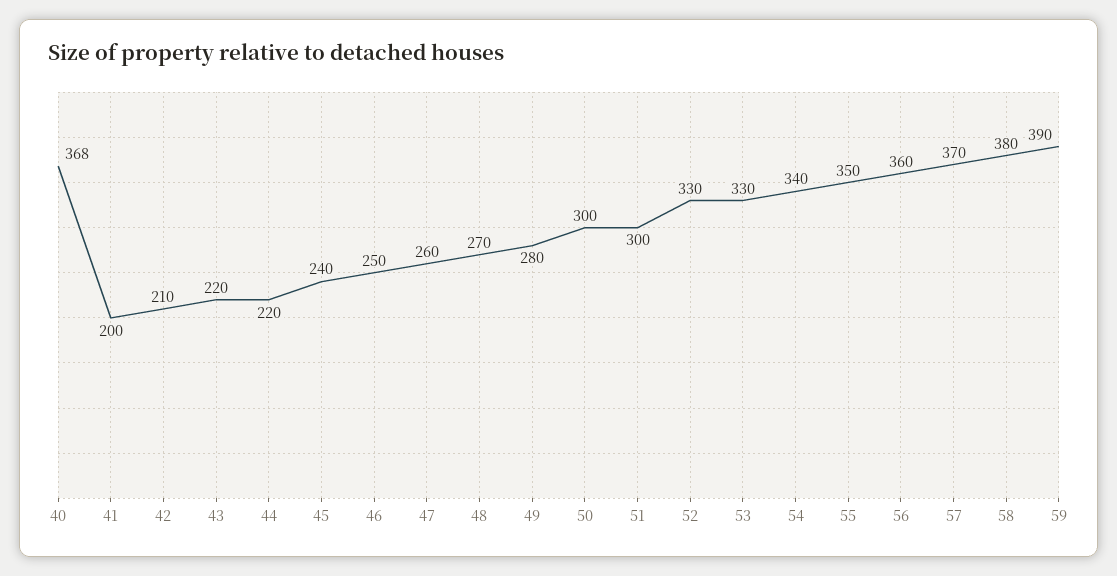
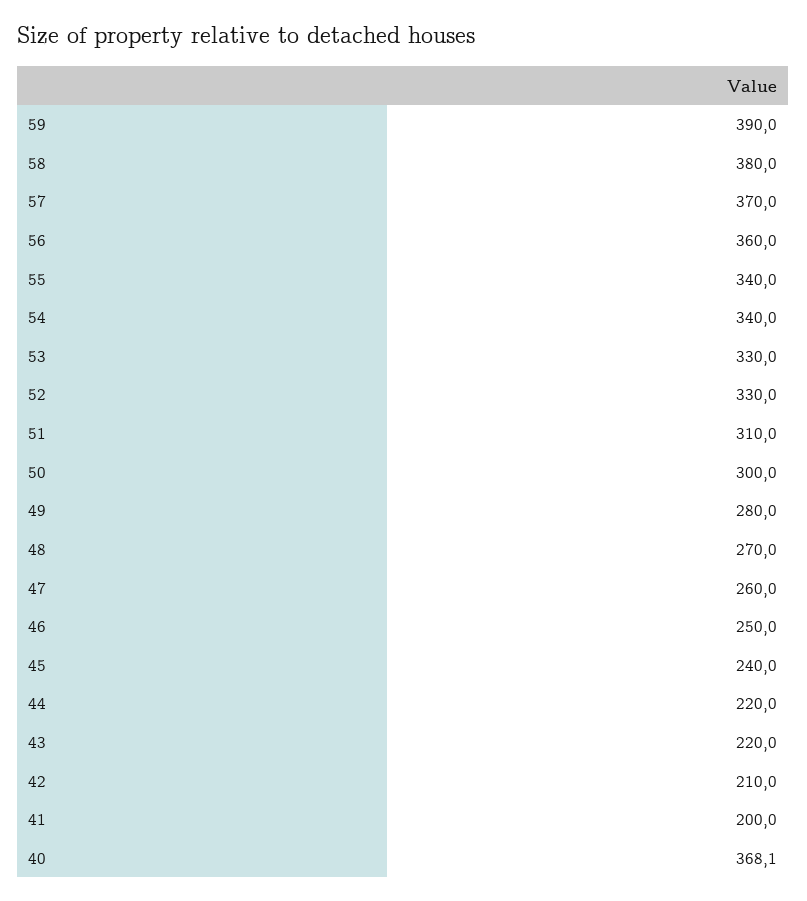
  {
    "40": 368.1,
    "41": 200,
    "42": 210,
    "43": 220,
    "44": 220,
    "45": 240,
    "46": 250,
    "47": 260,
    "48": 270,
    "49": 280,
    "50": 300,
-   "51": 300,
+   "51": 310,
    "52": 330,
    "53": 330,
    "54": 340,
-   "55": 350,
+   "55": 340,
    "56": 360,
    "57": 370,
    "58": 380,
    "59": 390
  }

